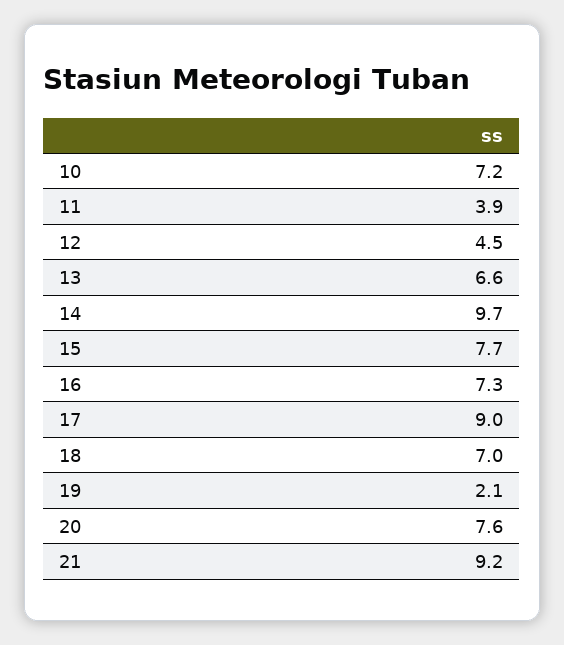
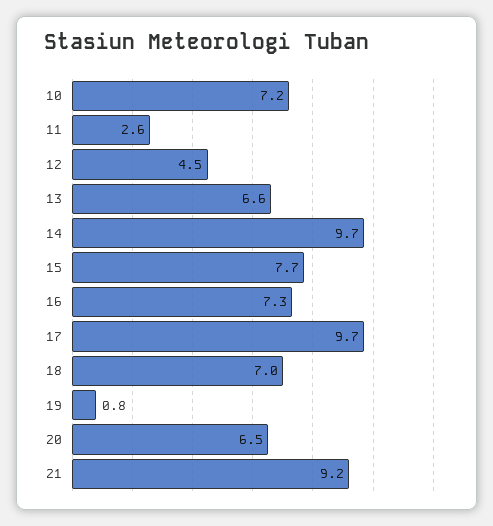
  {
    "10": 7.2,
-   "11": 3.9,
+   "11": 2.6,
    "12": 4.5,
    "13": 6.6,
    "14": 9.7,
    "15": 7.7,
    "16": 7.3,
-   "17": 9,
+   "17": 9.7,
    "18": 7,
-   "19": 2.1,
+   "19": 0.8,
-   "20": 7.6,
+   "20": 6.5,
    "21": 9.2
  }

